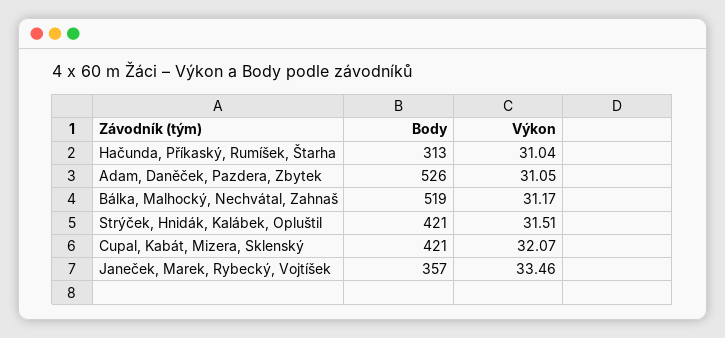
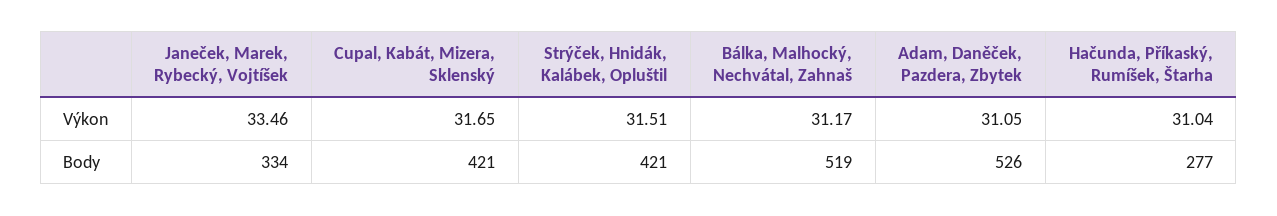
  {
    "Body": {
-     "Hačunda, Příkaský, Rumíšek, Štarha": 313,
+     "Hačunda, Příkaský, Rumíšek, Štarha": 277,
      "Adam, Daněček, Pazdera, Zbytek": 526,
      "Bálka, Malhocký, Nechvátal, Zahnaš": 519,
      "Strýček, Hnidák, Kalábek, Opluštil": 421,
      "Cupal, Kabát, Mizera, Sklenský": 421,
-     "Janeček, Marek, Rybecký, Vojtíšek": 357
+     "Janeček, Marek, Rybecký, Vojtíšek": 334
    },
    "Výkon": {
      "Hačunda, Příkaský, Rumíšek, Štarha": 31.04,
      "Adam, Daněček, Pazdera, Zbytek": 31.05,
      "Bálka, Malhocký, Nechvátal, Zahnaš": 31.17,
      "Strýček, Hnidák, Kalábek, Opluštil": 31.51,
-     "Cupal, Kabát, Mizera, Sklenský": 32.07,
+     "Cupal, Kabát, Mizera, Sklenský": 31.65,
      "Janeček, Marek, Rybecký, Vojtíšek": 33.46
    }
  }

